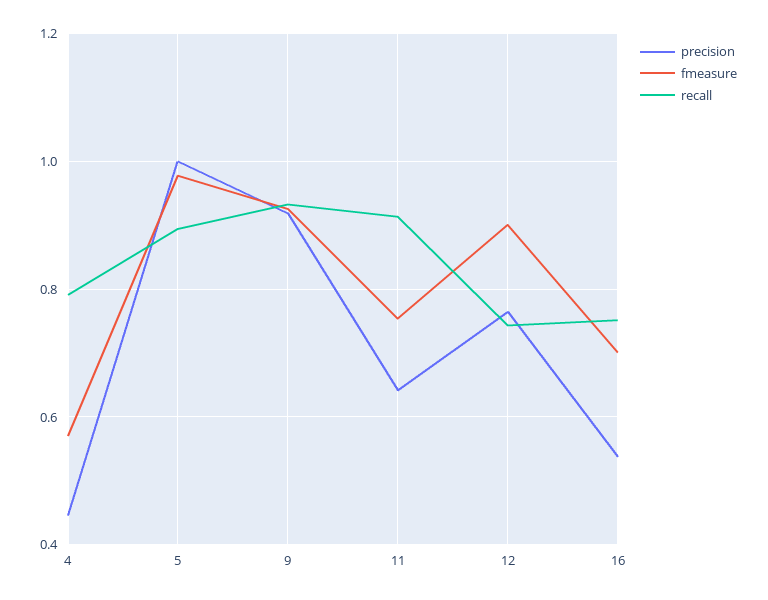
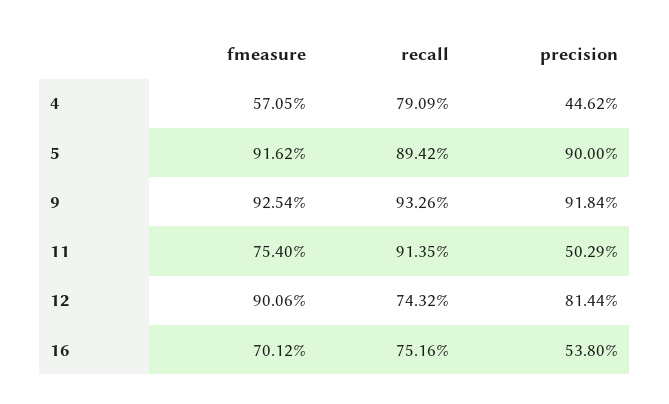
  {
    "precision": {
      "4": 0.4462,
-     "5": 1,
+     "5": 0.9,
      "9": 0.9184,
-     "11": 0.64,
+     "11": 0.5029,
-     "12": 0.76,
+     "12": 0.8144,
      "16": 0.538
    },
    "fmeasure": {
      "4": 0.5705,
-     "5": 0.98,
+     "5": 0.9162,
      "9": 0.9254,
      "11": 0.754,
      "12": 0.9006,
      "16": 0.7012
    },
    "recall": {
      "4": 0.7909,
      "5": 0.8942,
      "9": 0.9326,
      "11": 0.9135,
      "12": 0.7432,
      "16": 0.7516
    }
  }

